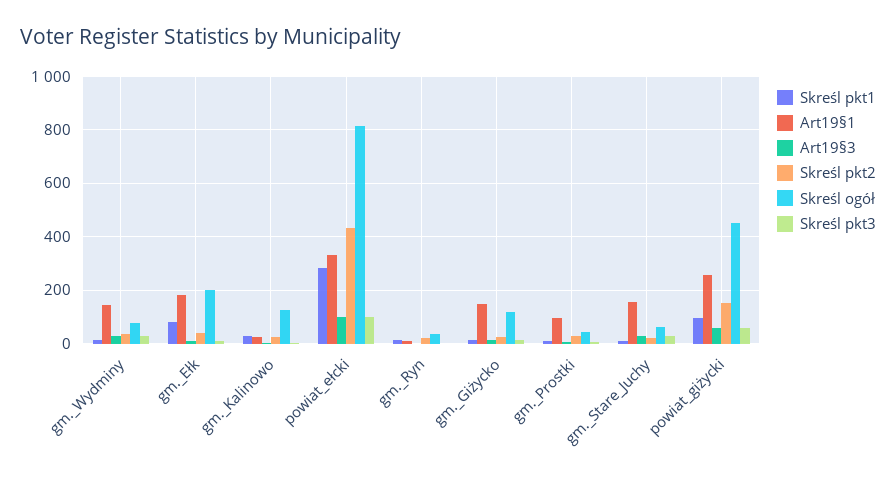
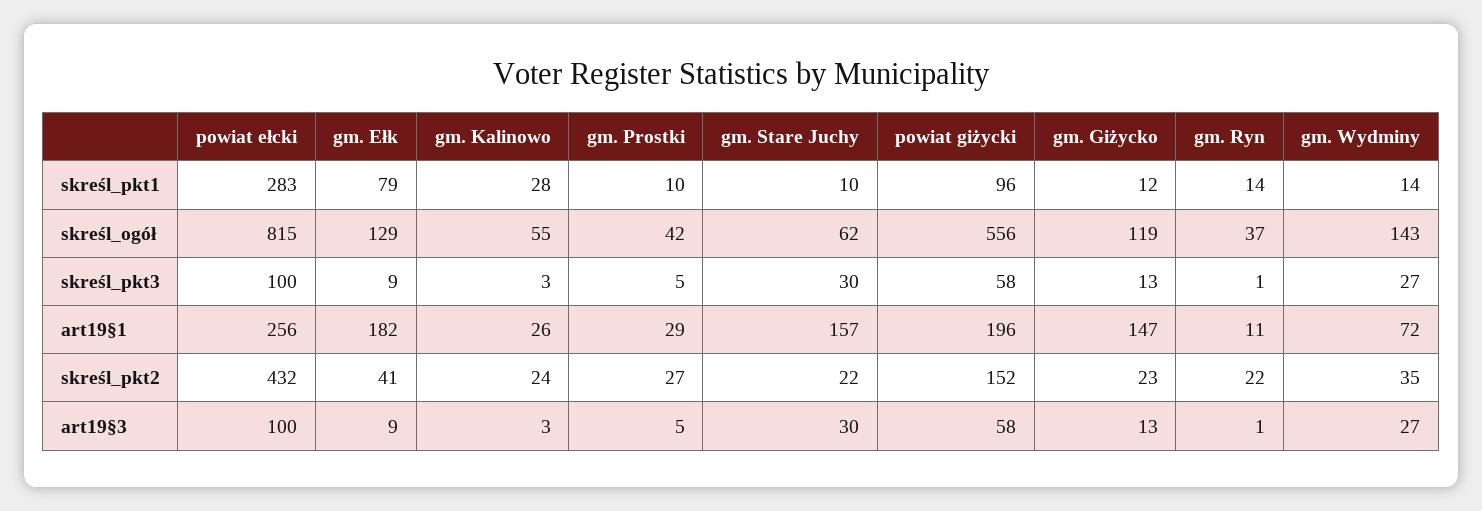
  {
    "Skreśl pkt1": {
      "gm._Wydminy": 14,
      "gm._Ełk": 79,
      "gm._Kalinowo": 28,
      "powiat_ełcki": 283,
      "gm._Ryn": 14,
      "gm._Giżycko": 12,
      "gm._Prostki": 10,
      "gm._Stare_Juchy": 10,
      "powiat_giżycki": 96
    },
    "Art19§1": {
-     "gm._Wydminy": 150,
+     "gm._Wydminy": 72,
      "gm._Ełk": 182,
      "gm._Kalinowo": 26,
-     "powiat_ełcki": 325,
+     "powiat_ełcki": 256,
      "gm._Ryn": 11,
      "gm._Giżycko": 147,
-     "gm._Prostki": 100,
+     "gm._Prostki": 29,
      "gm._Stare_Juchy": 157,
-     "powiat_giżycki": 250
+     "powiat_giżycki": 196
    },
    "Art19§3": {
      "gm._Wydminy": 27,
      "gm._Ełk": 9,
      "gm._Kalinowo": 3,
      "powiat_ełcki": 100,
      "gm._Ryn": 1,
      "gm._Giżycko": 13,
      "gm._Prostki": 5,
      "gm._Stare_Juchy": 30,
      "powiat_giżycki": 58
    },
    "Skreśl pkt2": {
      "gm._Wydminy": 35,
      "gm._Ełk": 41,
      "gm._Kalinowo": 24,
      "powiat_ełcki": 432,
      "gm._Ryn": 22,
      "gm._Giżycko": 23,
      "gm._Prostki": 27,
      "gm._Stare_Juchy": 22,
      "powiat_giżycki": 152
    },
    "Skreśl ogół": {
-     "gm._Wydminy": 75,
+     "gm._Wydminy": 143,
-     "gm._Ełk": 200,
+     "gm._Ełk": 129,
-     "gm._Kalinowo": 125,
+     "gm._Kalinowo": 55,
      "powiat_ełcki": 815,
      "gm._Ryn": 37,
      "gm._Giżycko": 119,
      "gm._Prostki": 42,
      "gm._Stare_Juchy": 62,
-     "powiat_giżycki": 450
+     "powiat_giżycki": 556
    },
    "Skreśl pkt3": {
      "gm._Wydminy": 27,
      "gm._Ełk": 9,
      "gm._Kalinowo": 3,
      "powiat_ełcki": 100,
      "gm._Ryn": 1,
      "gm._Giżycko": 13,
      "gm._Prostki": 5,
      "gm._Stare_Juchy": 30,
      "powiat_giżycki": 58
    }
  }

